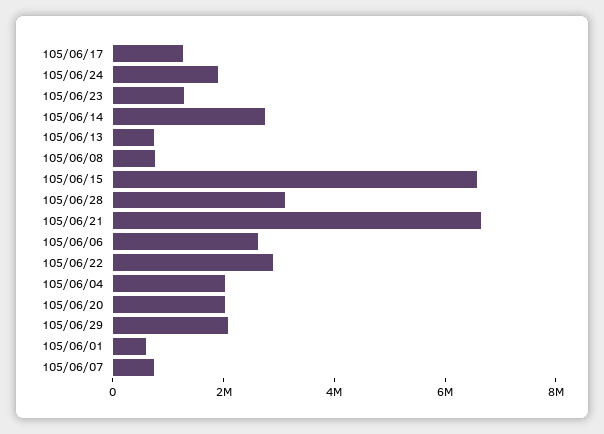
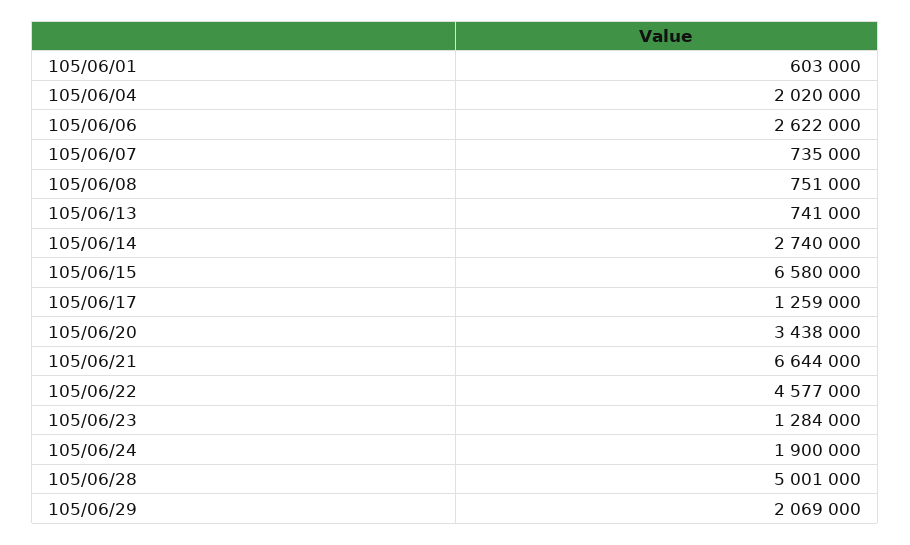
  {
    "105/06/17": 1259000,
    "105/06/24": 1900000,
    "105/06/23": 1284000,
    "105/06/14": 2740000,
    "105/06/13": 741000,
    "105/06/08": 751000,
    "105/06/15": 6580000,
-   "105/06/28": 3000000,
+   "105/06/28": 5001000,
    "105/06/21": 6644000,
    "105/06/06": 2622000,
-   "105/06/22": 3000000,
+   "105/06/22": 4577000,
    "105/06/04": 2020000,
-   "105/06/20": 2000000,
+   "105/06/20": 3438000,
    "105/06/29": 2069000,
    "105/06/01": 603000,
    "105/06/07": 735000
  }

